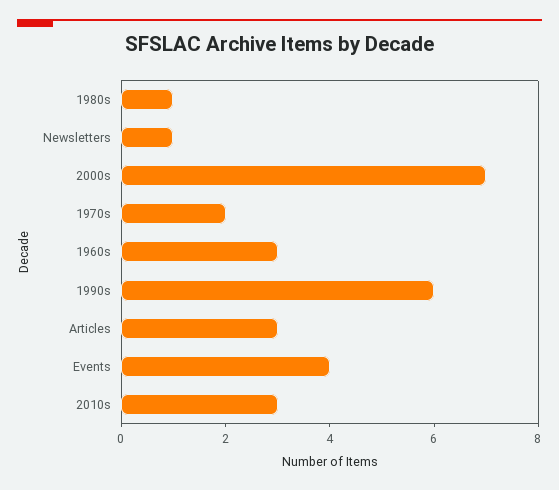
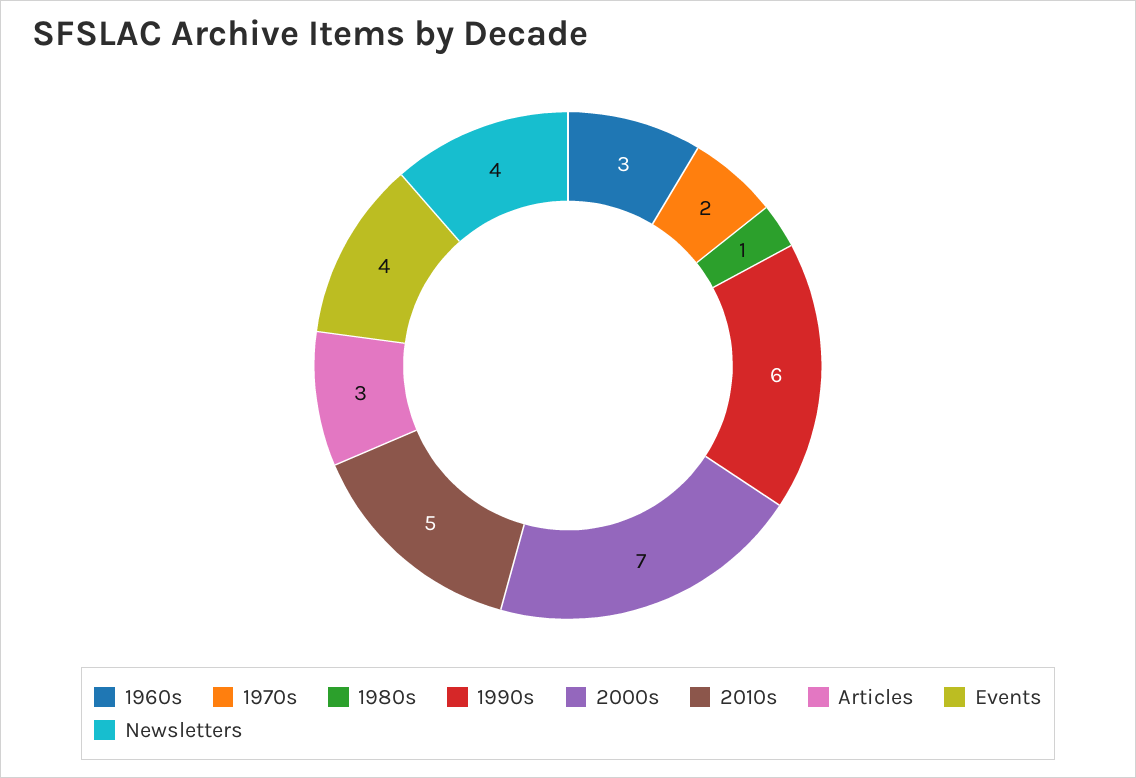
  {
    "1980s": 1,
-   "Newsletters": 1,
+   "Newsletters": 4,
    "2000s": 7,
    "1970s": 2,
    "1960s": 3,
    "1990s": 6,
    "Articles": 3,
    "Events": 4,
-   "2010s": 3
+   "2010s": 5
  }

